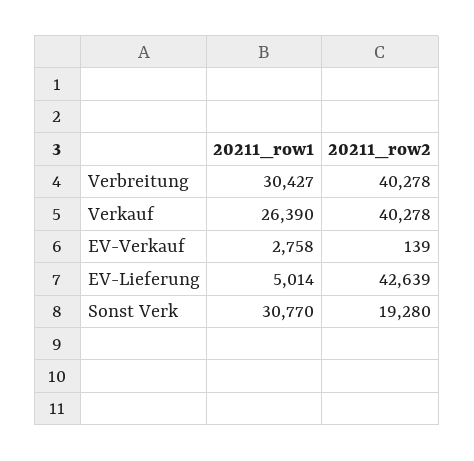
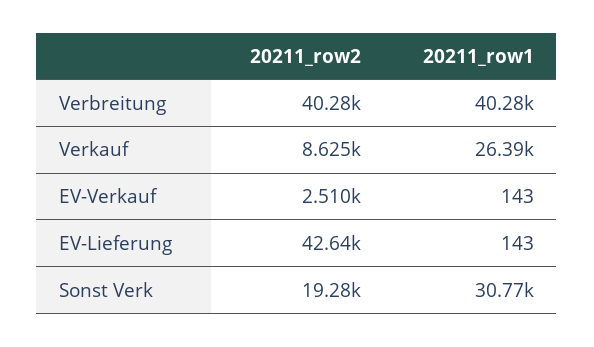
  {
    "20211_row1": {
-     "Verbreitung": 30427,
+     "Verbreitung": 40280,
      "Verkauf": 26390,
-     "EV-Verkauf": 2758,
+     "EV-Verkauf": 143,
-     "EV-Lieferung": 5014,
+     "EV-Lieferung": 143,
      "Sonst Verk": 30770
    },
    "20211_row2": {
      "Verbreitung": 40278,
-     "Verkauf": 40278,
+     "Verkauf": 8625,
-     "EV-Verkauf": 139,
+     "EV-Verkauf": 2510,
      "EV-Lieferung": 42639,
      "Sonst Verk": 19280
    }
  }

